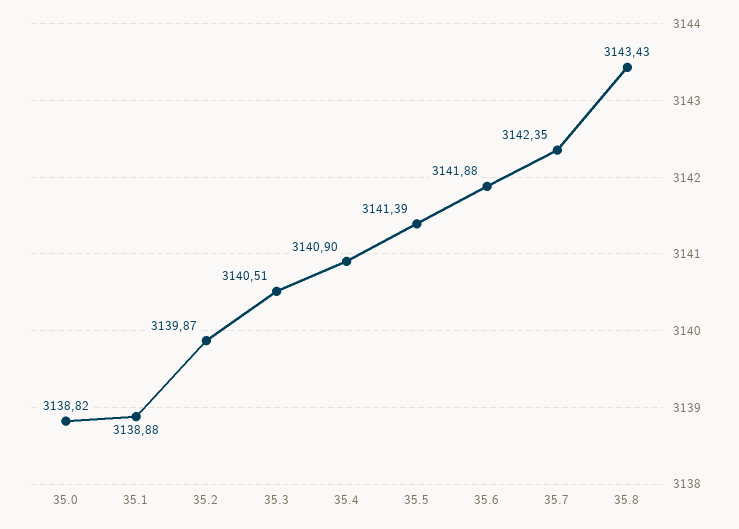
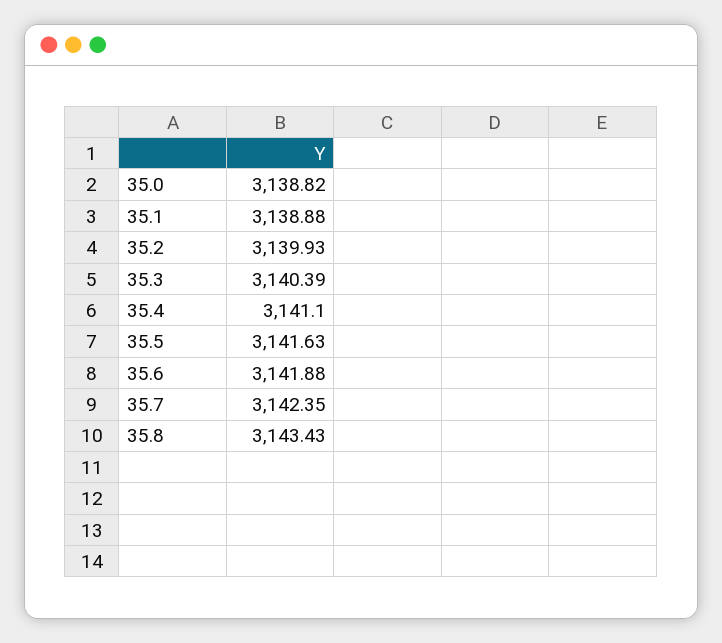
  {
    "35.0": 3138.82,
    "35.1": 3138.88,
-   "35.2": 3139.87,
+   "35.2": 3139.93,
-   "35.3": 3140.51,
+   "35.3": 3140.39,
-   "35.4": 3140.9,
+   "35.4": 3141.1,
-   "35.5": 3141.39,
+   "35.5": 3141.63,
    "35.6": 3141.88,
    "35.7": 3142.35,
    "35.8": 3143.43
  }

